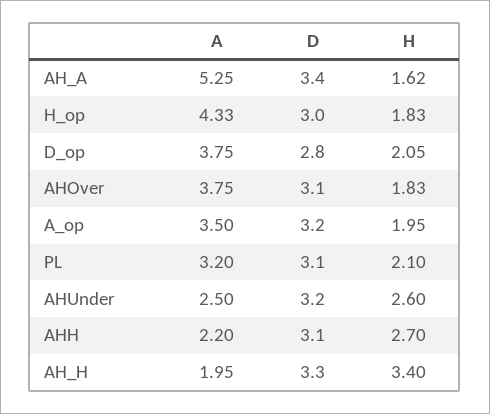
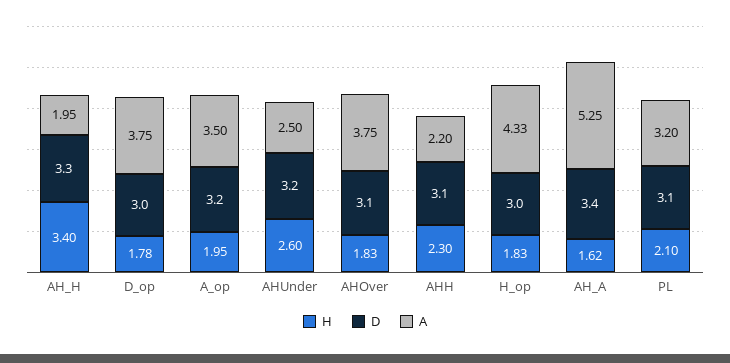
  {
    "A": {
      "AH_A": 5.25,
      "H_op": 4.33,
      "D_op": 3.75,
      "AHOver": 3.75,
      "A_op": 3.5,
      "PL": 3.2,
      "AHUnder": 2.5,
      "AHH": 2.2,
      "AH_H": 1.95
    },
    "D": {
      "AH_A": 3.4,
      "H_op": 3,
-     "D_op": 2.8,
+     "D_op": 3,
      "AHOver": 3.1,
      "A_op": 3.2,
      "PL": 3.1,
      "AHUnder": 3.2,
      "AHH": 3.1,
      "AH_H": 3.3
    },
    "H": {
      "AH_A": 1.62,
      "H_op": 1.83,
-     "D_op": 2.05,
+     "D_op": 1.78,
      "AHOver": 1.83,
      "A_op": 1.95,
      "PL": 2.1,
      "AHUnder": 2.6,
-     "AHH": 2.7,
+     "AHH": 2.3,
      "AH_H": 3.4
    }
  }

